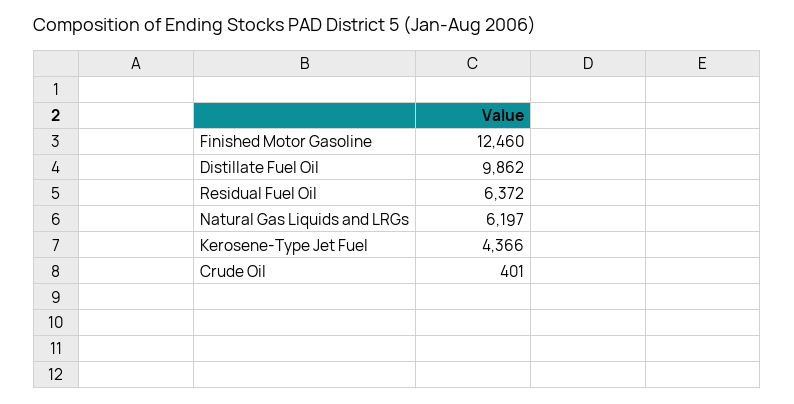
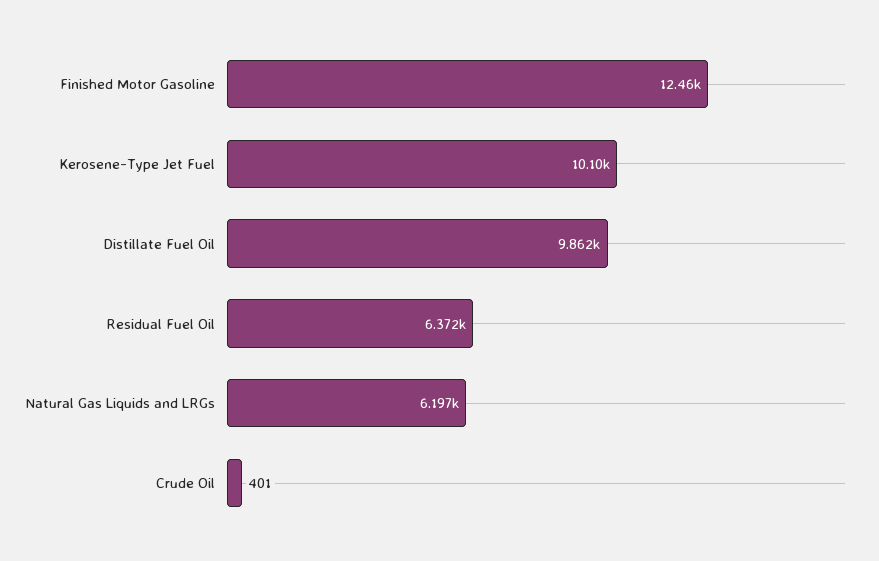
  {
    "Finished Motor Gasoline": 12460,
    "Distillate Fuel Oil": 9862,
    "Residual Fuel Oil": 6372,
    "Natural Gas Liquids and LRGs": 6197,
-   "Kerosene-Type Jet Fuel": 4366,
+   "Kerosene-Type Jet Fuel": 10100,
    "Crude Oil": 401
  }

